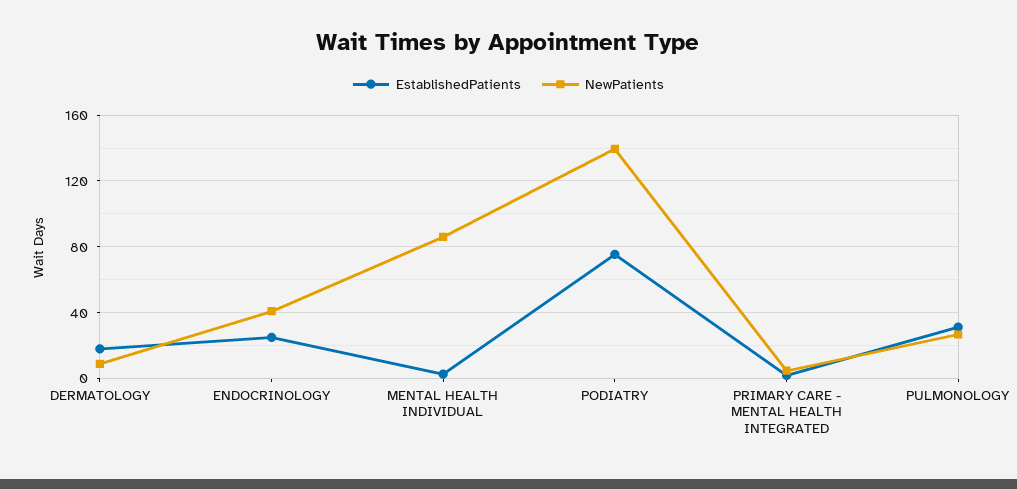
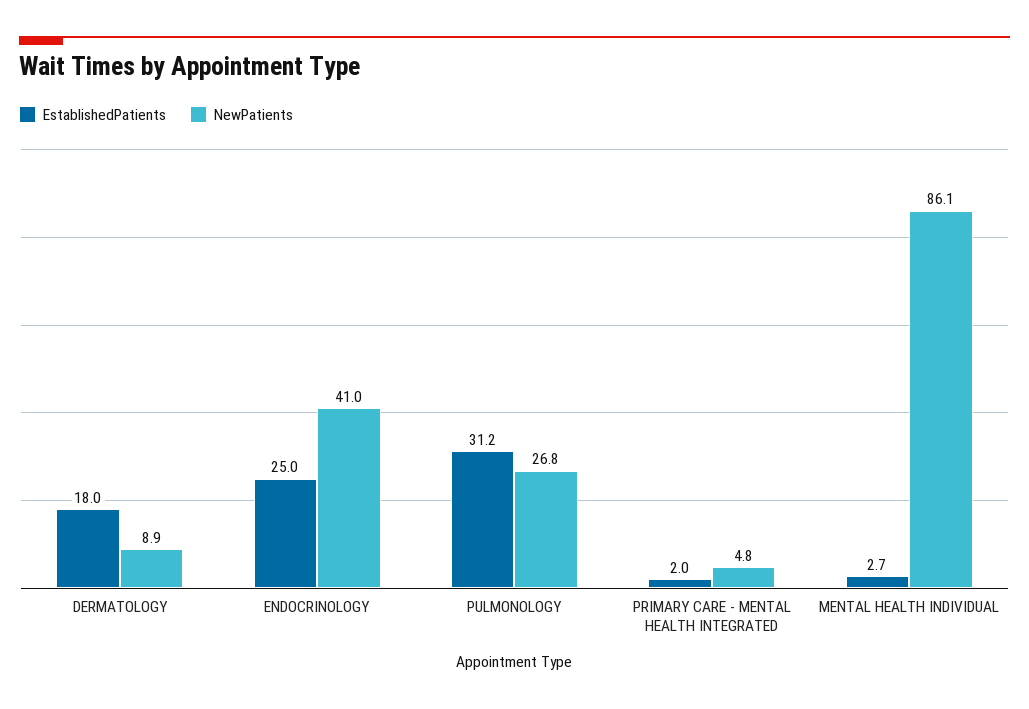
  {
    "EstablishedPatients": {
      "DERMATOLOGY": 18,
      "ENDOCRINOLOGY": 25,
      "MENTAL HEALTH INDIVIDUAL": 2.7,
-     "PODIATRY": 75,
      "PRIMARY CARE - MENTAL HEALTH INTEGRATED": 2,
      "PULMONOLOGY": 31.2
    },
    "NewPatients": {
      "DERMATOLOGY": 8.9,
      "ENDOCRINOLOGY": 41,
      "MENTAL HEALTH INDIVIDUAL": 86.1,
-     "PODIATRY": 140,
      "PRIMARY CARE - MENTAL HEALTH INTEGRATED": 4.8,
      "PULMONOLOGY": 26.8
    }
  }

